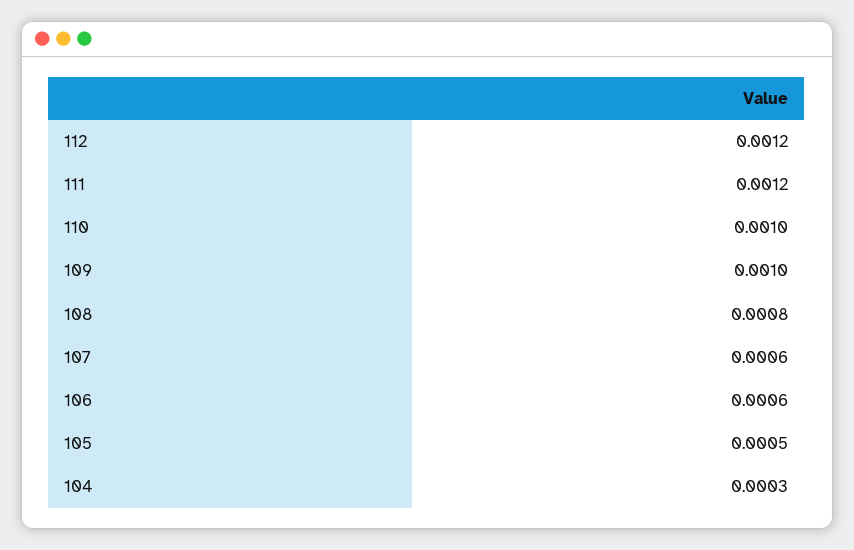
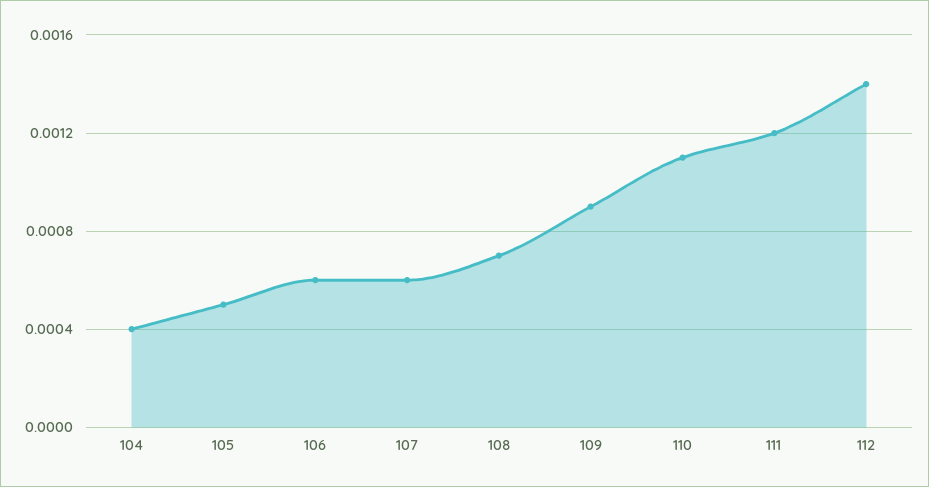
  {
-   "112": 0.0012,
+   "112": 0.0014,
    "111": 0.0012,
-   "110": 0.001,
+   "110": 0.0011,
-   "109": 0.001,
+   "109": 0.0009,
-   "108": 0.0008,
+   "108": 0.0007,
    "107": 0.0006,
    "106": 0.0006,
    "105": 0.0005,
-   "104": 0.0003
+   "104": 0.0004
  }

